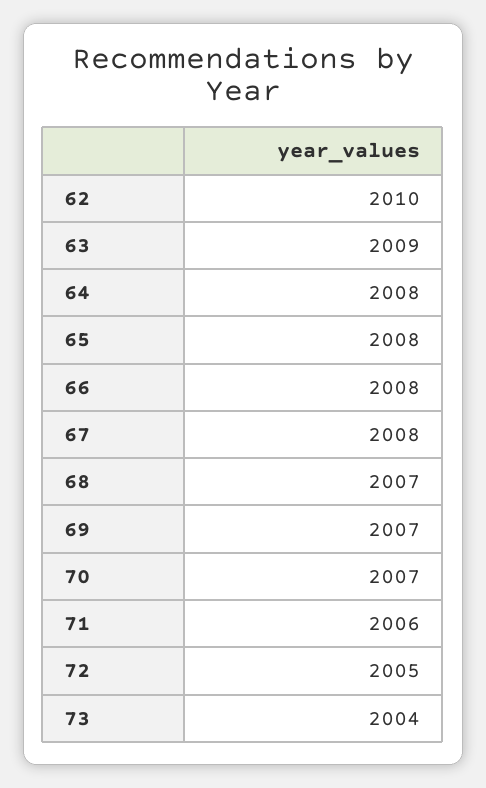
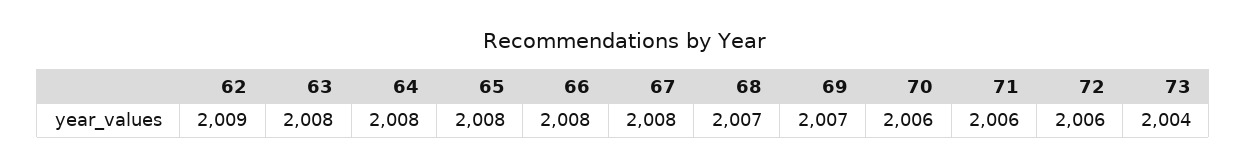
  {
-   "62": 2010,
+   "62": 2009,
-   "63": 2009,
+   "63": 2008,
    "64": 2008,
    "65": 2008,
    "66": 2008,
    "67": 2008,
    "68": 2007,
    "69": 2007,
-   "70": 2007,
+   "70": 2006,
    "71": 2006,
-   "72": 2005,
+   "72": 2006,
    "73": 2004
  }

